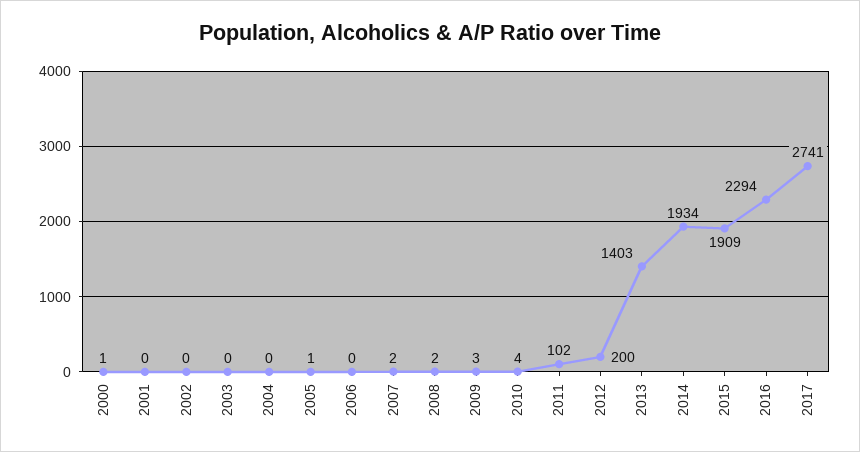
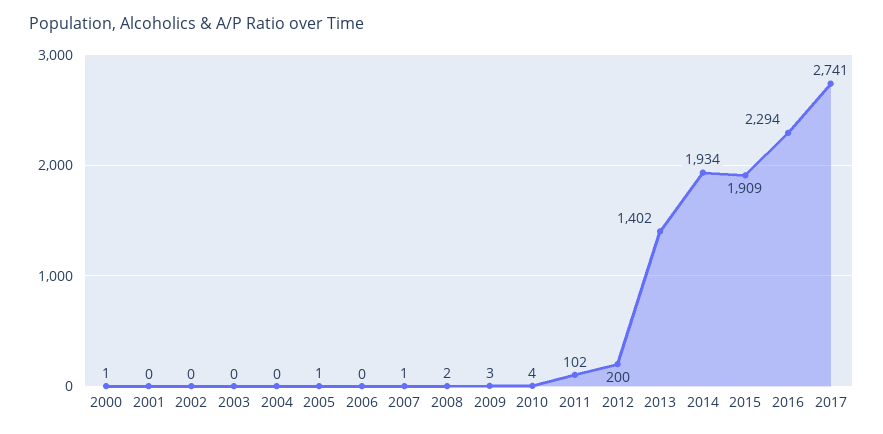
  {
    "2000": 1,
    "2001": 0,
    "2002": 0,
    "2003": 0,
    "2004": 0,
    "2005": 1,
    "2006": 0,
-   "2007": 2,
+   "2007": 1,
    "2008": 2,
    "2009": 3,
    "2010": 4,
    "2011": 102,
    "2012": 200,
-   "2013": 1403,
+   "2013": 1402,
    "2014": 1934,
    "2015": 1909,
    "2016": 2294,
    "2017": 2741
  }

